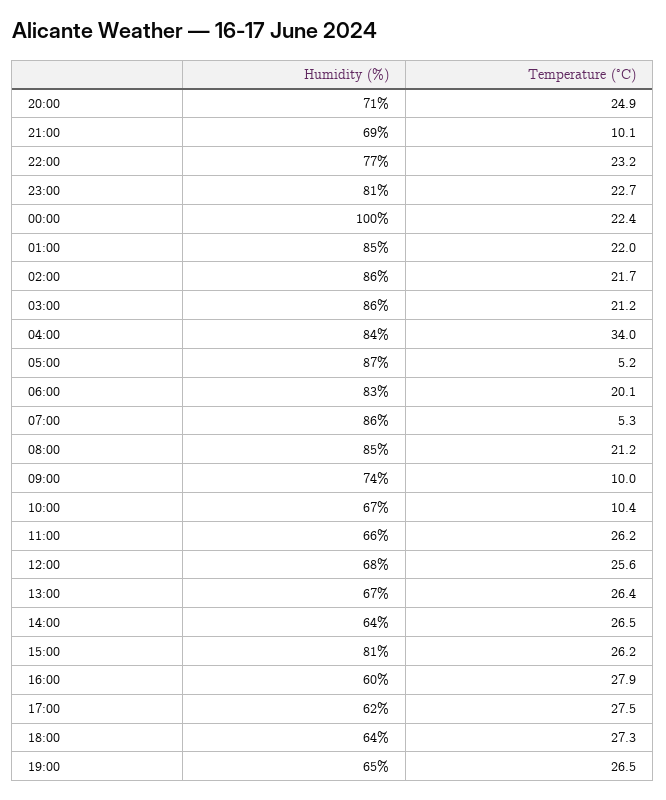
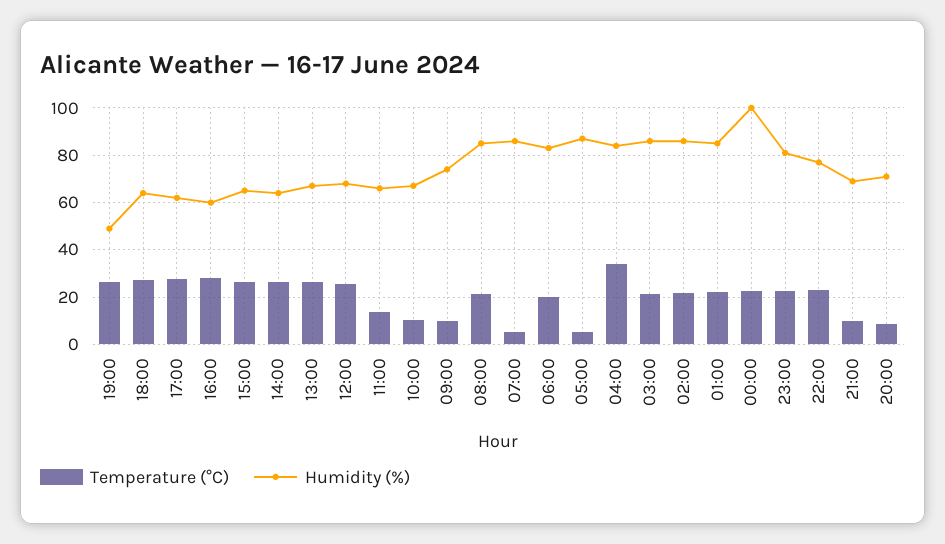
  {
    "Humidity (%)": {
      "20:00": 71,
      "21:00": 69,
      "22:00": 77,
      "23:00": 81,
      "00:00": 100,
      "01:00": 85,
      "02:00": 86,
      "03:00": 86,
      "04:00": 84,
      "05:00": 87,
      "06:00": 83,
      "07:00": 86,
      "08:00": 85,
      "09:00": 74,
      "10:00": 67,
      "11:00": 66,
      "12:00": 68,
      "13:00": 67,
      "14:00": 64,
-     "15:00": 81,
+     "15:00": 65,
      "16:00": 60,
      "17:00": 62,
      "18:00": 64,
-     "19:00": 65
+     "19:00": 50
    },
    "Temperature (°C)": {
-     "20:00": 24.9,
+     "20:00": 10,
      "21:00": 10.1,
      "22:00": 23.2,
      "23:00": 22.7,
      "00:00": 22.4,
      "01:00": 22,
      "02:00": 21.7,
      "03:00": 21.2,
      "04:00": 34,
      "05:00": 5.2,
      "06:00": 20.1,
      "07:00": 5.3,
      "08:00": 21.2,
      "09:00": 10,
      "10:00": 10.4,
-     "11:00": 26.2,
+     "11:00": 15,
      "12:00": 25.6,
      "13:00": 26.4,
      "14:00": 26.5,
      "15:00": 26.2,
      "16:00": 27.9,
      "17:00": 27.5,
      "18:00": 27.3,
      "19:00": 26.5
    }
  }

